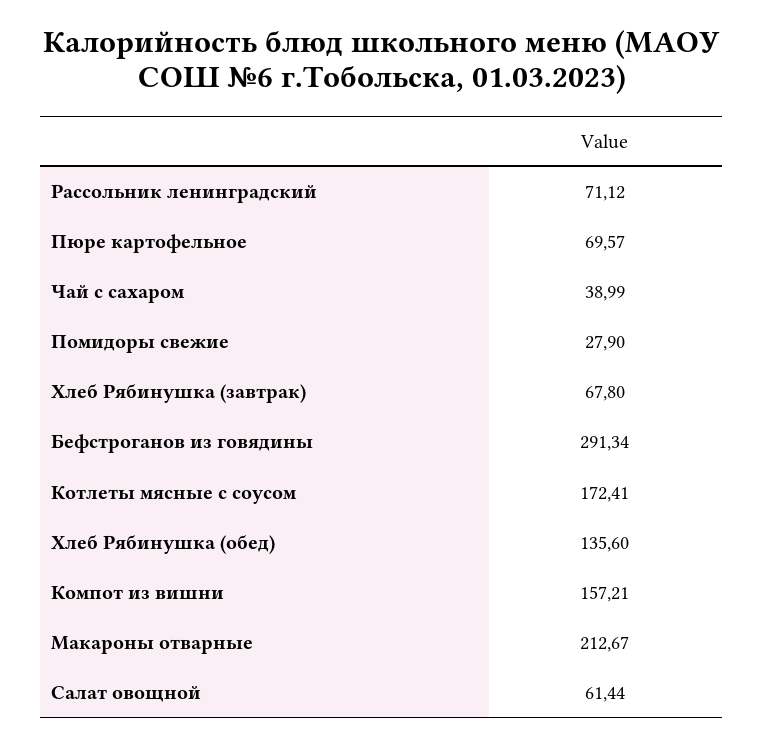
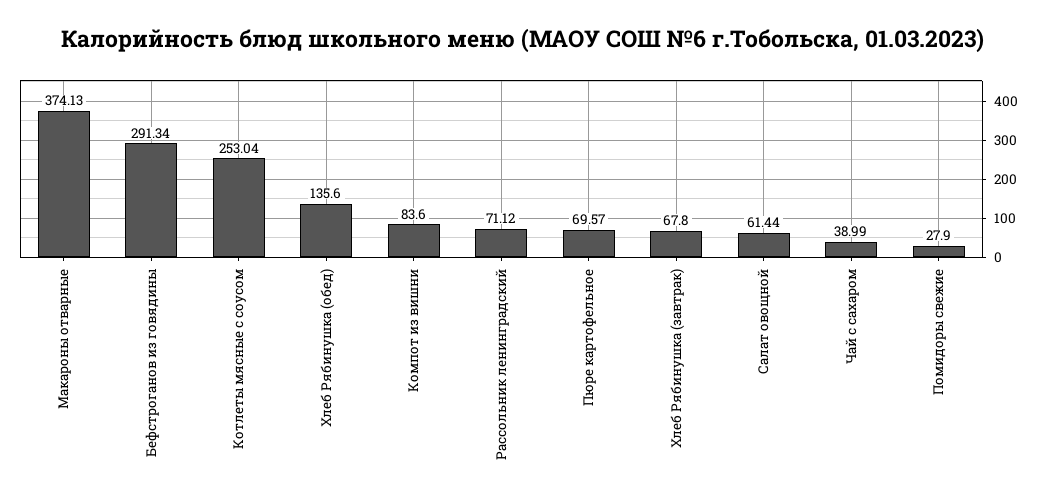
  {
    "Рассольник ленинградский": 71.12,
    "Пюре картофельное": 69.57,
    "Чай с сахаром": 38.99,
    "Помидоры свежие": 27.9,
    "Хлеб Рябинушка (завтрак)": 67.8,
    "Бефстроганов из говядины": 291.34,
-   "Котлеты мясные с соусом": 172.41,
+   "Котлеты мясные с соусом": 253.04,
    "Хлеб Рябинушка (обед)": 135.6,
-   "Компот из вишни": 157.21,
+   "Компот из вишни": 83.6,
-   "Макароны отварные": 212.67,
+   "Макароны отварные": 374.13,
    "Салат овощной": 61.44
  }

